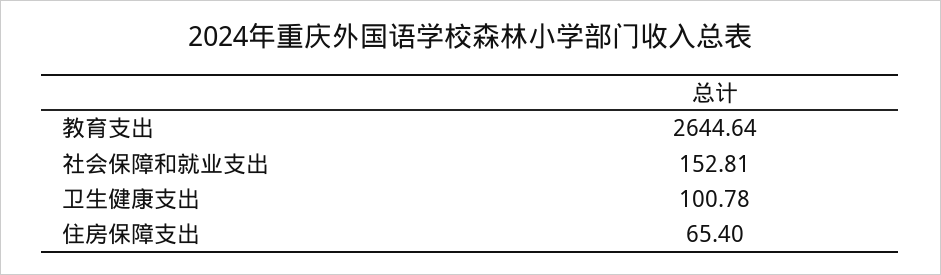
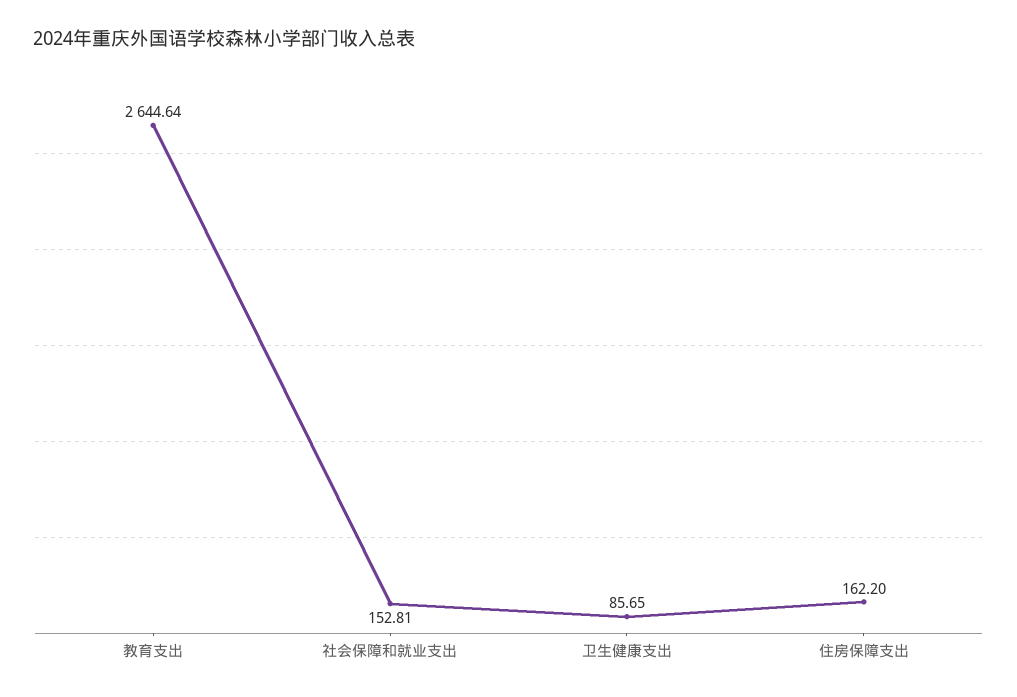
  {
    "教育支出": 2644.64,
    "社会保障和就业支出": 152.81,
-   "卫生健康支出": 100.78,
+   "卫生健康支出": 85.65,
-   "住房保障支出": 65.4
+   "住房保障支出": 162.2
  }

